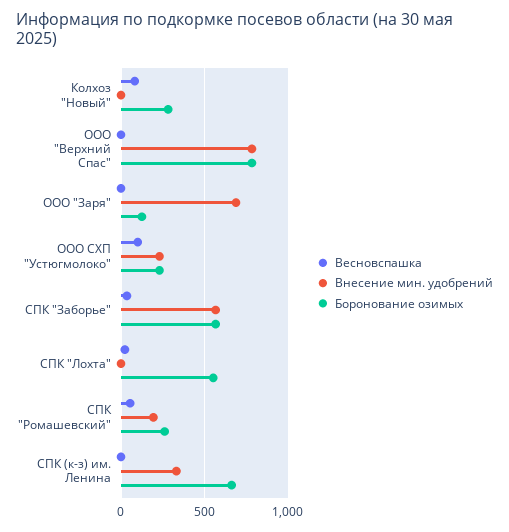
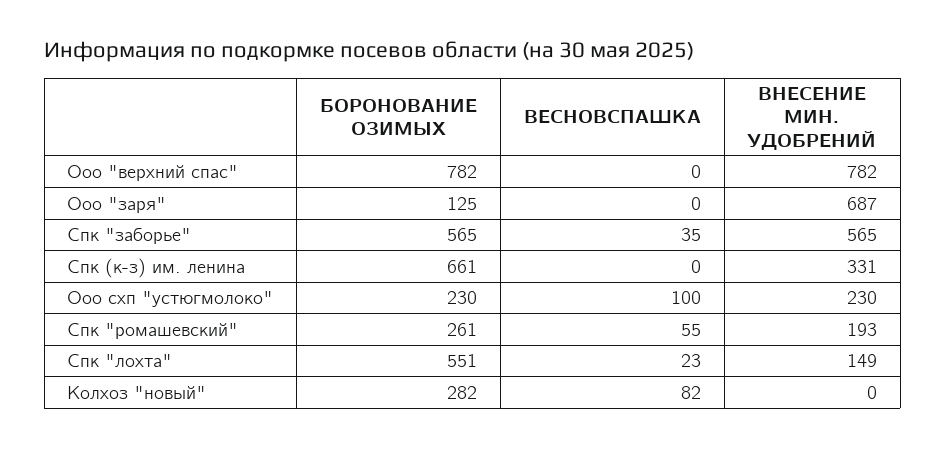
  {
    "Весновспашка": {
      "Колхоз \"Новый\"": 82,
      "ООО \"Верхний Спас\"": 0,
      "ООО \"Заря\"": 0,
      "ООО СХП \"Устюгмолоко\"": 100,
      "СПК \"Заборье\"": 35,
      "СПК \"Лохта\"": 23,
      "СПК \"Ромашевский\"": 55,
      "СПК (к-з) им. Ленина": 0
    },
    "Внесение мин. удобрений": {
      "Колхоз \"Новый\"": 0,
      "ООО \"Верхний Спас\"": 782,
      "ООО \"Заря\"": 687,
      "ООО СХП \"Устюгмолоко\"": 230,
      "СПК \"Заборье\"": 565,
-     "СПК \"Лохта\"": 0,
+     "СПК \"Лохта\"": 149,
      "СПК \"Ромашевский\"": 193,
      "СПК (к-з) им. Ленина": 331
    },
    "Боронование озимых": {
      "Колхоз \"Новый\"": 282,
      "ООО \"Верхний Спас\"": 782,
      "ООО \"Заря\"": 125,
      "ООО СХП \"Устюгмолоко\"": 230,
      "СПК \"Заборье\"": 565,
      "СПК \"Лохта\"": 551,
      "СПК \"Ромашевский\"": 261,
      "СПК (к-з) им. Ленина": 661
    }
  }

